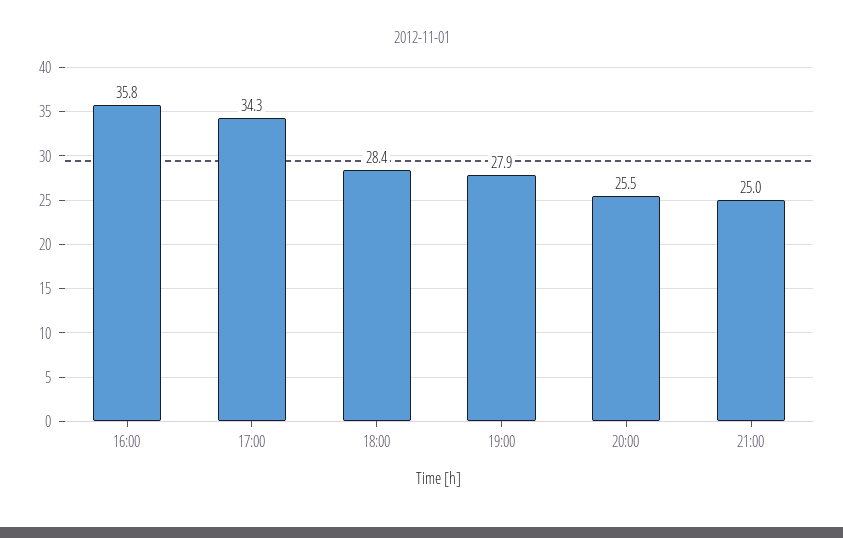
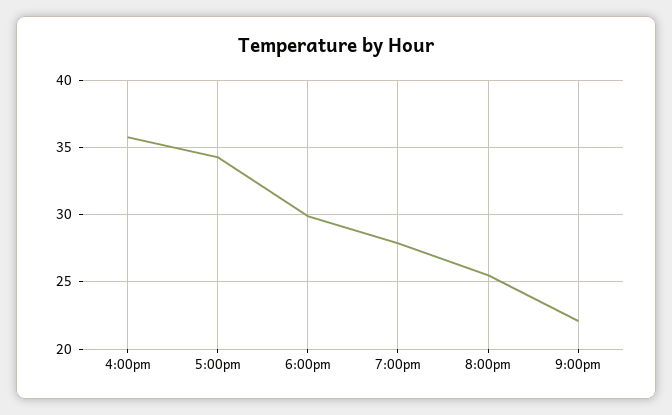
  {
    "16:00": 35.8,
    "17:00": 34.3,
-   "18:00": 28.4,
+   "18:00": 30,
    "19:00": 27.9,
    "20:00": 25.5,
-   "21:00": 25
+   "21:00": 22
  }

